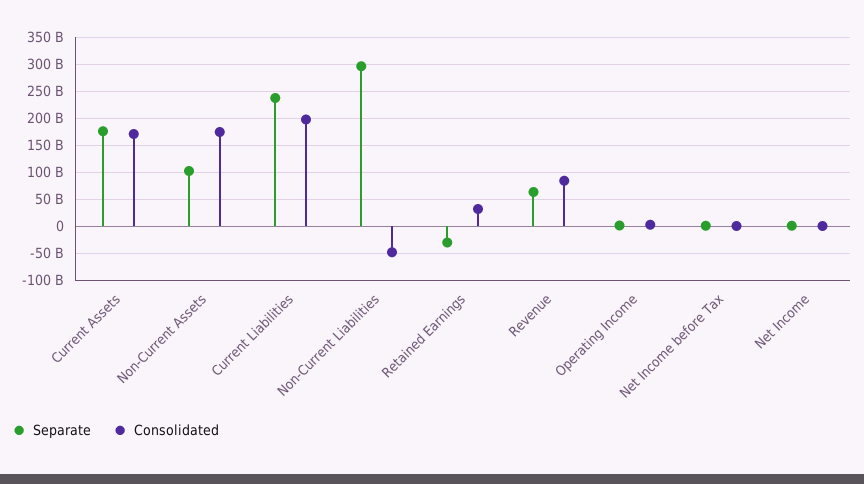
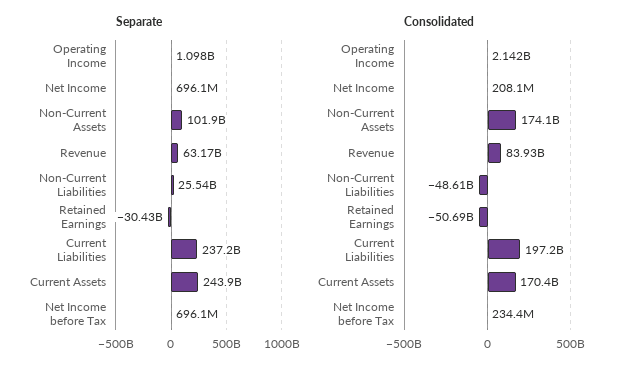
  {
    "Separate": {
-     "Current Assets": 175000000000,
+     "Current Assets": 243900000000,
      "Non-Current Assets": 101900000000,
      "Current Liabilities": 237200000000,
-     "Non-Current Liabilities": 300000000000,
+     "Non-Current Liabilities": 25540000000,
      "Retained Earnings": -30430000000,
      "Revenue": 63170000000,
      "Operating Income": 1098000000,
      "Net Income before Tax": 696100000,
      "Net Income": 696100000
    },
    "Consolidated": {
      "Current Assets": 170400000000,
      "Non-Current Assets": 174100000000,
      "Current Liabilities": 197200000000,
      "Non-Current Liabilities": -48610000000,
-     "Retained Earnings": 25000000000,
+     "Retained Earnings": -50690000000,
      "Revenue": 83930000000,
      "Operating Income": 2142000000,
      "Net Income before Tax": 234400000,
      "Net Income": 208100000
    }
  }

